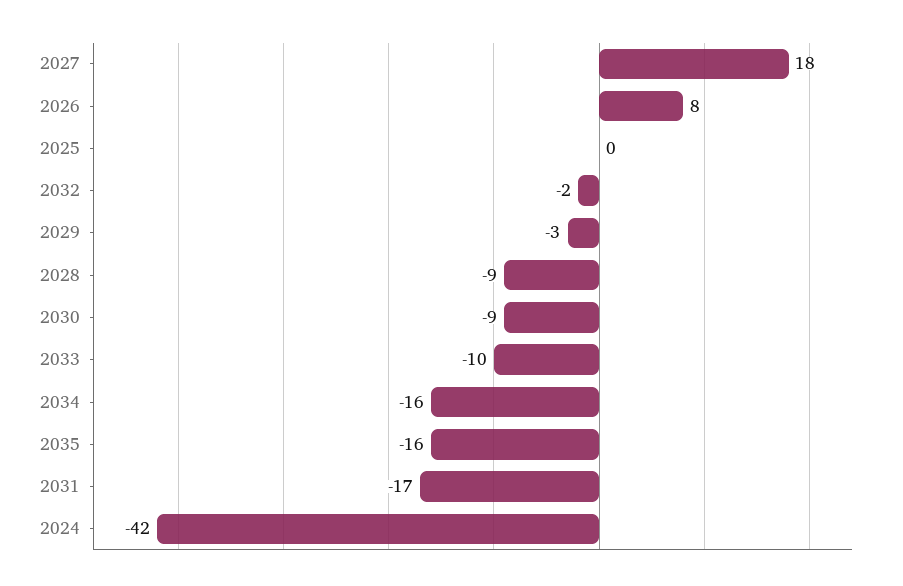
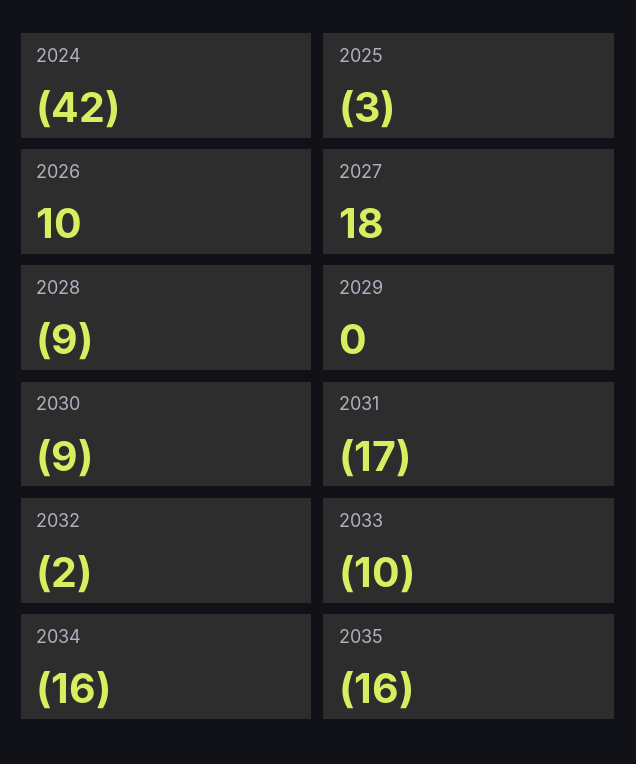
  {
    "2027": 18,
-   "2026": 8,
+   "2026": 10,
-   "2025": 0,
+   "2025": -3,
    "2032": -2,
-   "2029": -3,
+   "2029": 0,
    "2028": -9,
    "2030": -9,
    "2033": -10,
    "2034": -16,
    "2035": -16,
    "2031": -17,
    "2024": -42
  }

